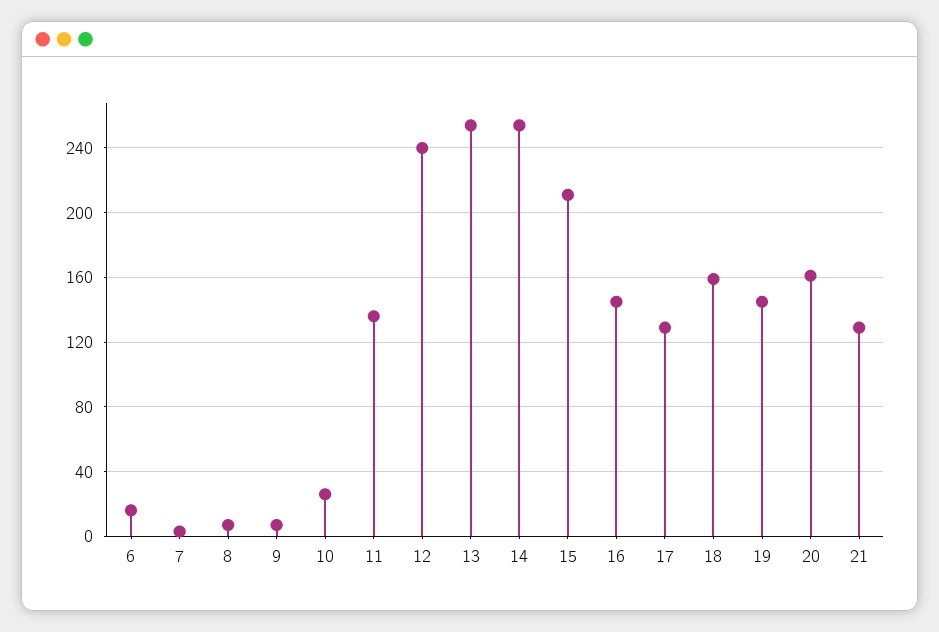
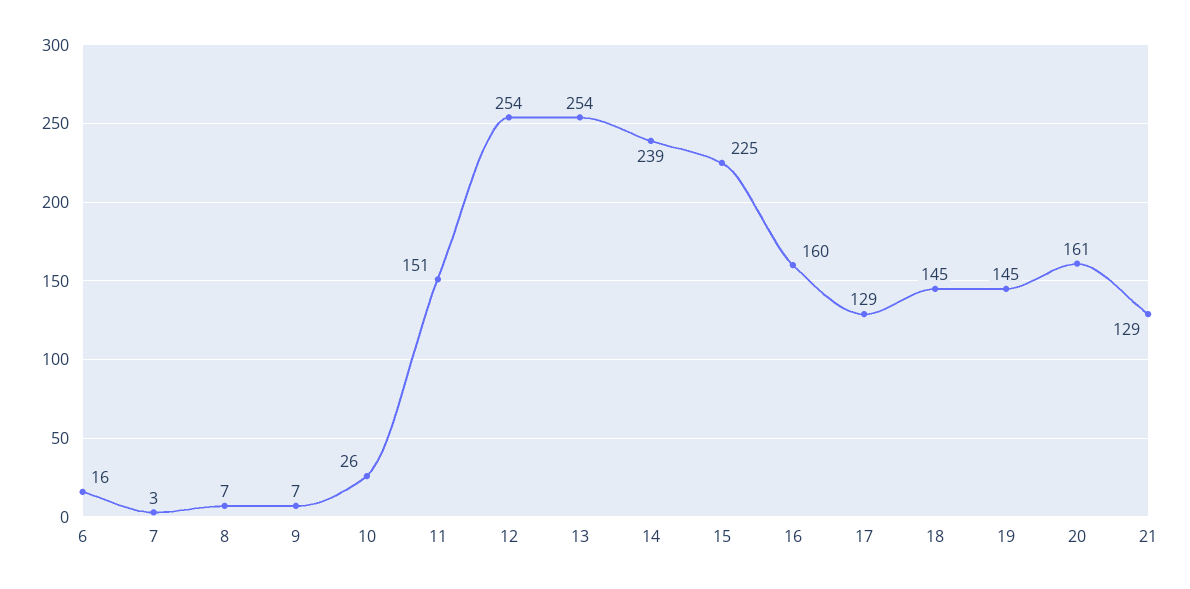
  {
    "6": 16,
    "7": 3,
    "8": 7,
    "9": 7,
    "10": 26,
-   "11": 135,
+   "11": 151,
-   "12": 240,
+   "12": 254,
    "13": 254,
-   "14": 255,
+   "14": 239,
-   "15": 210,
+   "15": 225,
-   "16": 145,
+   "16": 160,
    "17": 129,
-   "18": 160,
+   "18": 145,
    "19": 145,
    "20": 161,
    "21": 129
  }

